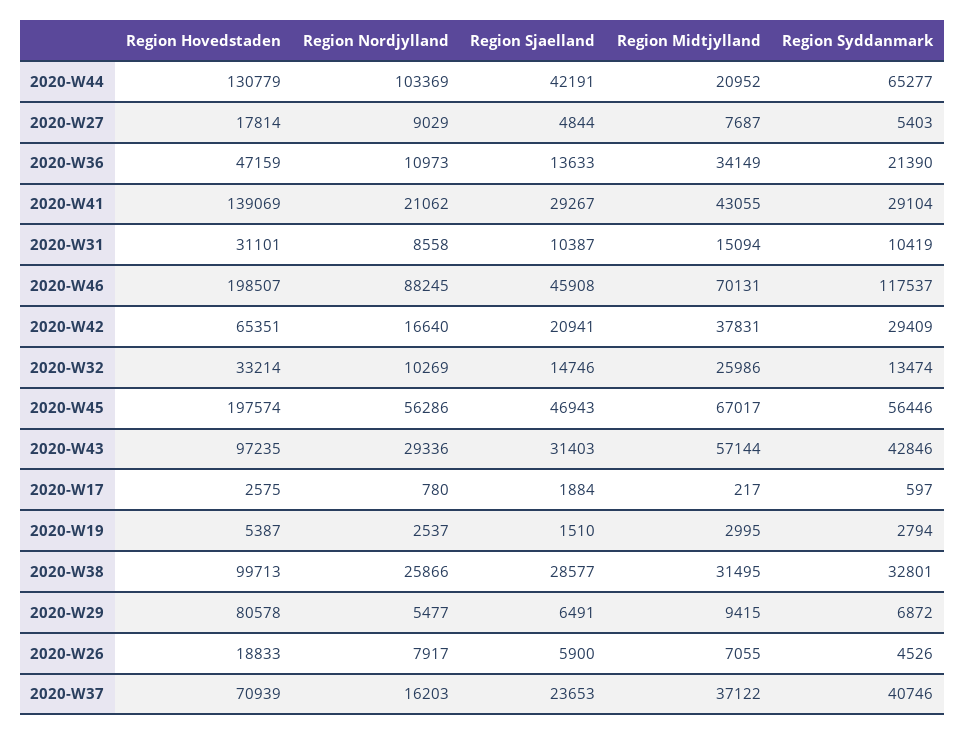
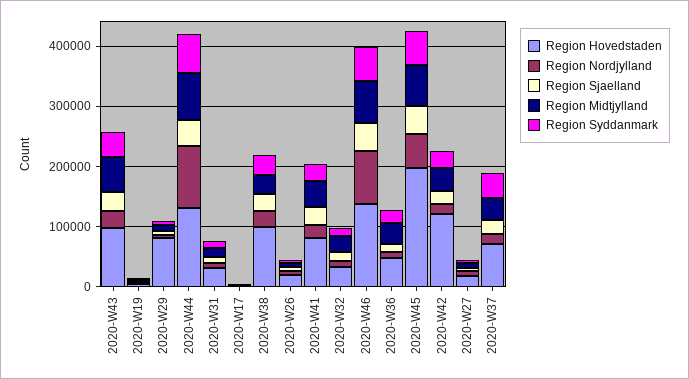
  {
    "Region Hovedstaden": {
      "2020-W44": 130779,
      "2020-W27": 17814,
      "2020-W36": 47159,
-     "2020-W41": 139069,
+     "2020-W41": 80000,
      "2020-W31": 31101,
-     "2020-W46": 198507,
+     "2020-W46": 140000,
-     "2020-W42": 65351,
+     "2020-W42": 120000,
      "2020-W32": 33214,
      "2020-W45": 197574,
      "2020-W43": 97235,
      "2020-W17": 2575,
      "2020-W19": 5387,
      "2020-W38": 99713,
      "2020-W29": 80578,
      "2020-W26": 18833,
      "2020-W37": 70939
    },
    "Region Nordjylland": {
      "2020-W44": 103369,
      "2020-W27": 9029,
      "2020-W36": 10973,
      "2020-W41": 21062,
      "2020-W31": 8558,
      "2020-W46": 88245,
      "2020-W42": 16640,
      "2020-W32": 10269,
      "2020-W45": 56286,
      "2020-W43": 29336,
      "2020-W17": 780,
      "2020-W19": 2537,
      "2020-W38": 25866,
      "2020-W29": 5477,
      "2020-W26": 7917,
      "2020-W37": 16203
    },
    "Region Sjaelland": {
      "2020-W44": 42191,
      "2020-W27": 4844,
      "2020-W36": 13633,
      "2020-W41": 29267,
      "2020-W31": 10387,
      "2020-W46": 45908,
      "2020-W42": 20941,
      "2020-W32": 14746,
      "2020-W45": 46943,
      "2020-W43": 31403,
      "2020-W17": 1884,
      "2020-W19": 1510,
      "2020-W38": 28577,
      "2020-W29": 6491,
      "2020-W26": 5900,
      "2020-W37": 23653
    },
    "Region Midtjylland": {
-     "2020-W44": 20952,
+     "2020-W44": 80000,
      "2020-W27": 7687,
      "2020-W36": 34149,
      "2020-W41": 43055,
      "2020-W31": 15094,
      "2020-W46": 70131,
      "2020-W42": 37831,
      "2020-W32": 25986,
      "2020-W45": 67017,
      "2020-W43": 57144,
      "2020-W17": 217,
      "2020-W19": 2995,
      "2020-W38": 31495,
      "2020-W29": 9415,
      "2020-W26": 7055,
      "2020-W37": 37122
    },
    "Region Syddanmark": {
      "2020-W44": 65277,
      "2020-W27": 5403,
      "2020-W36": 21390,
      "2020-W41": 29104,
      "2020-W31": 10419,
-     "2020-W46": 117537,
+     "2020-W46": 60000,
      "2020-W42": 29409,
      "2020-W32": 13474,
      "2020-W45": 56446,
      "2020-W43": 42846,
      "2020-W17": 597,
      "2020-W19": 2794,
      "2020-W38": 32801,
      "2020-W29": 6872,
      "2020-W26": 4526,
      "2020-W37": 40746
    }
  }

